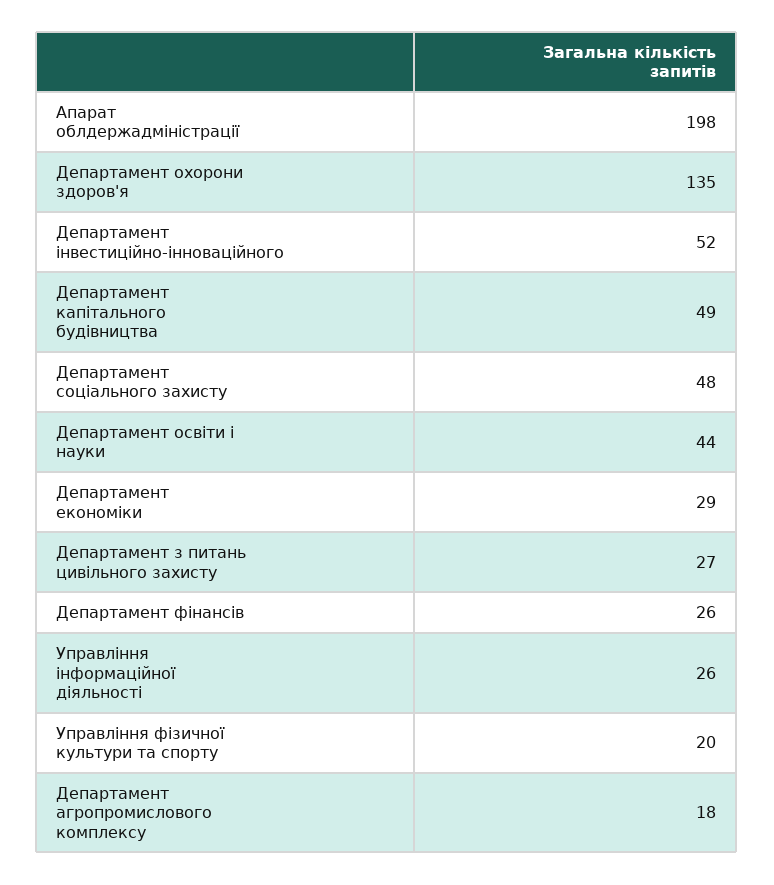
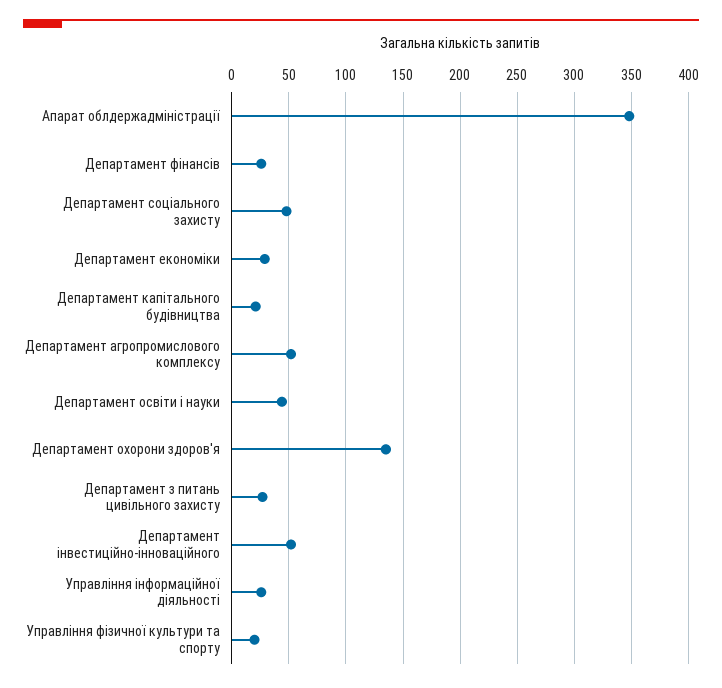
  {
-   "Апарат облдержадміністрації": 198,
+   "Апарат облдержадміністрації": 350,
    "Департамент охорони здоров'я": 135,
    "Департамент інвестиційно-інноваційного": 52,
-   "Департамент капітального будівництва": 49,
+   "Департамент капітального будівництва": 20,
    "Департамент соціального захисту": 48,
    "Департамент освіти і науки": 44,
    "Департамент економіки": 29,
    "Департамент з питань цивільного захисту": 27,
    "Департамент фінансів": 26,
    "Управління інформаційної діяльності": 26,
    "Управління фізичної культури та спорту": 20,
-   "Департамент агропромислового комплексу": 18
+   "Департамент агропромислового комплексу": 50
  }

